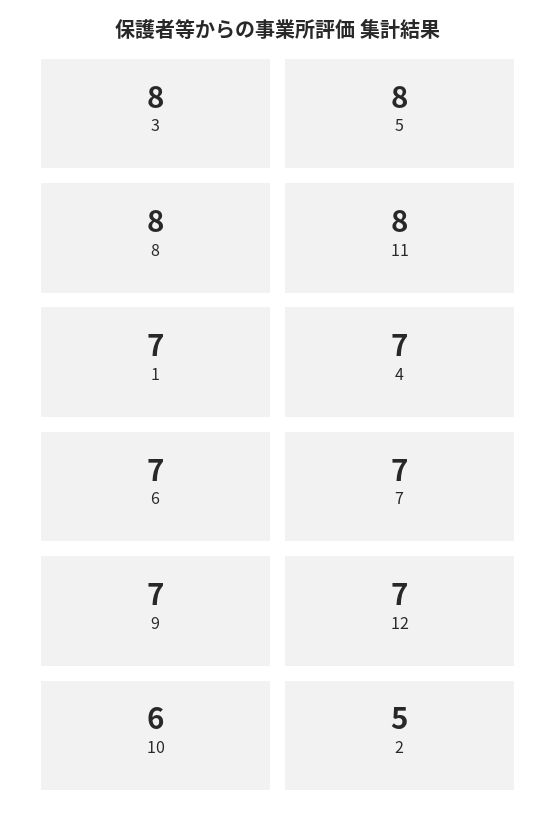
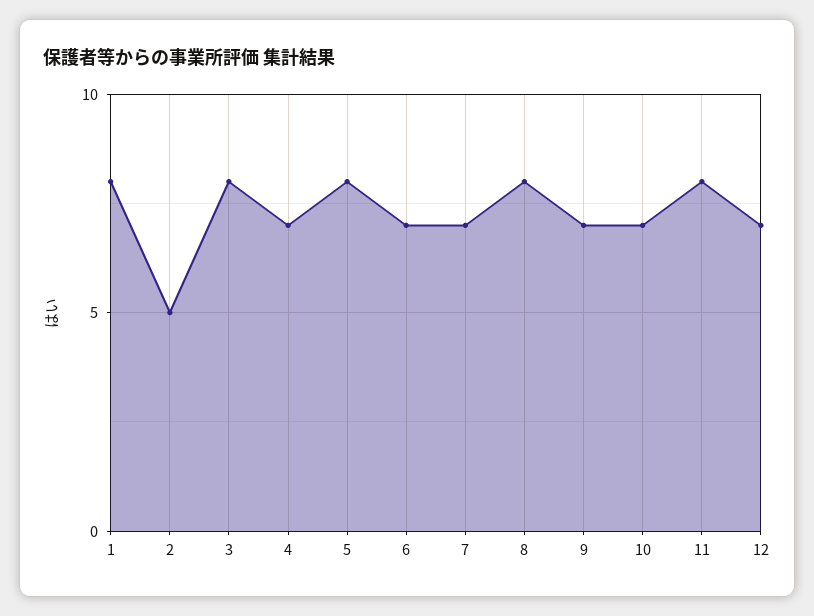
  {
    "3": 8,
    "5": 8,
    "8": 8,
    "11": 8,
-   "1": 7,
+   "1": 8,
    "4": 7,
    "6": 7,
    "7": 7,
    "9": 7,
    "12": 7,
-   "10": 6,
+   "10": 7,
    "2": 5
  }

